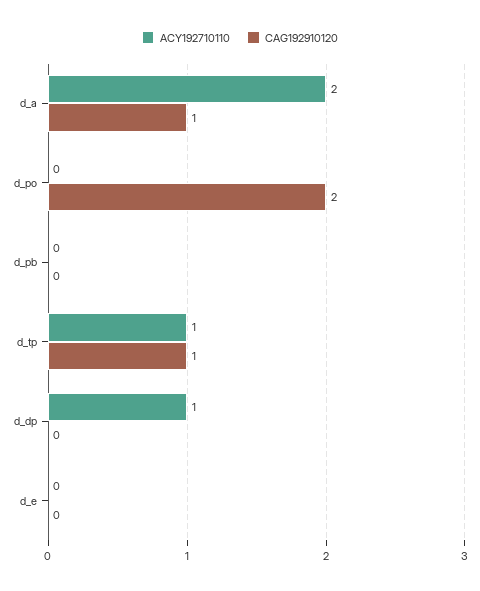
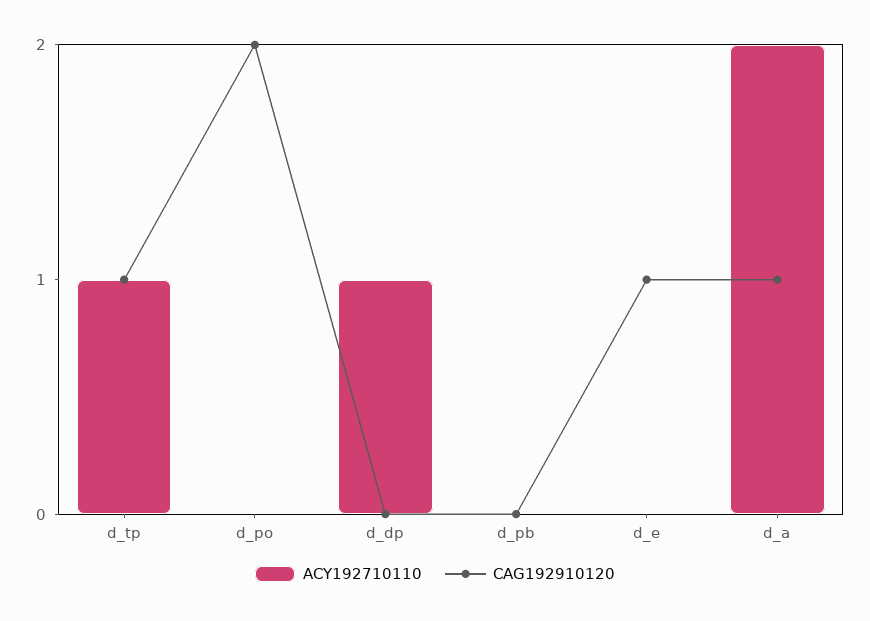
  {
    "ACY192710110": {
      "d_a": 2,
      "d_po": 0,
      "d_pb": 0,
      "d_tp": 1,
      "d_dp": 1,
      "d_e": 0
    },
    "CAG192910120": {
      "d_a": 1,
      "d_po": 2,
      "d_pb": 0,
      "d_tp": 1,
      "d_dp": 0,
-     "d_e": 0
+     "d_e": 1
    }
  }

